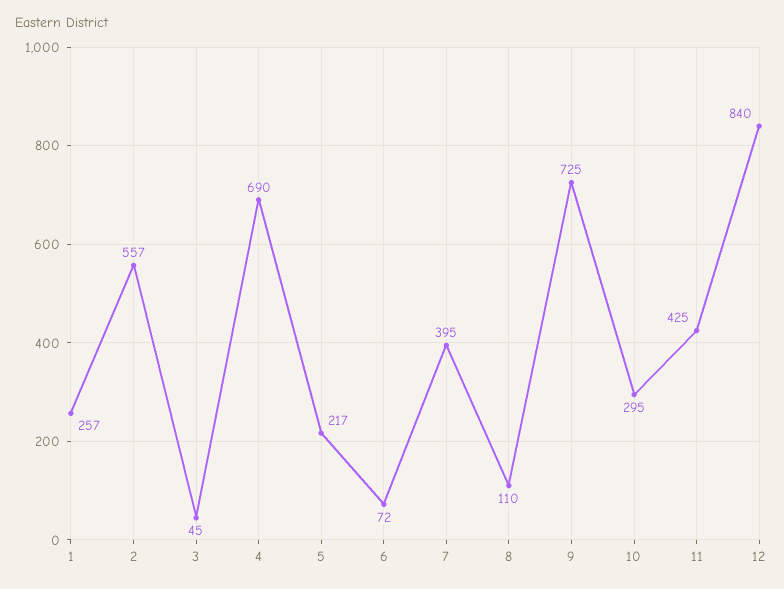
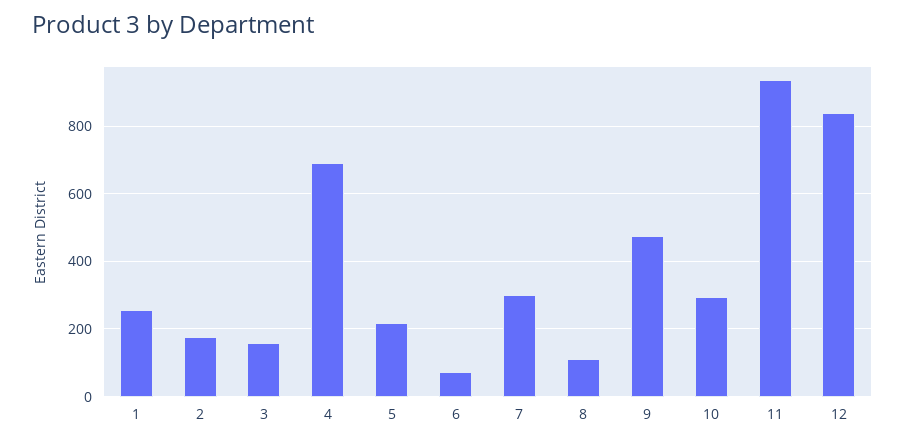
  {
    "1": 257,
-   "2": 557,
+   "2": 180,
-   "3": 45,
+   "3": 160,
    "4": 690,
    "5": 217,
    "6": 72,
-   "7": 395,
+   "7": 300,
    "8": 110,
-   "9": 725,
+   "9": 480,
    "10": 295,
-   "11": 425,
+   "11": 940,
    "12": 840
  }

